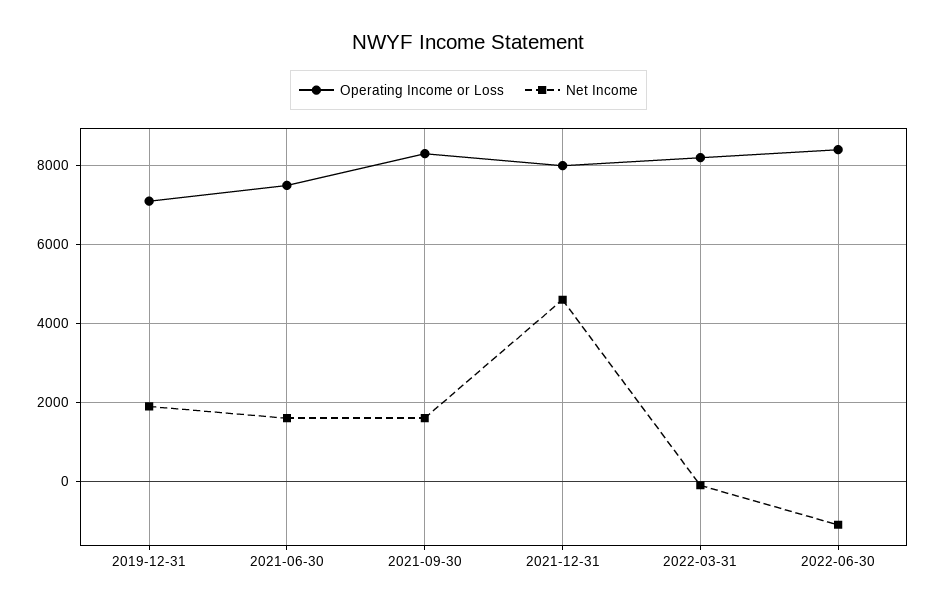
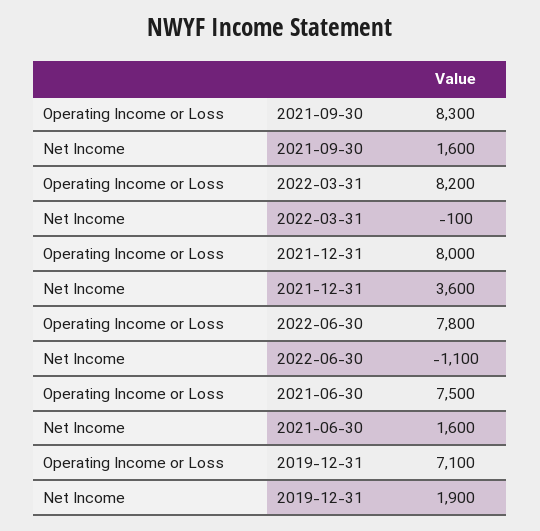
  {
    "Operating Income or Loss": {
      "2019-12-31": 7100,
      "2021-06-30": 7500,
      "2021-09-30": 8300,
      "2021-12-31": 8000,
      "2022-03-31": 8200,
-     "2022-06-30": 8400
+     "2022-06-30": 7800
    },
    "Net Income": {
      "2019-12-31": 1900,
      "2021-06-30": 1600,
      "2021-09-30": 1600,
-     "2021-12-31": 4600,
+     "2021-12-31": 3600,
      "2022-03-31": -100,
      "2022-06-30": -1100
    }
  }

